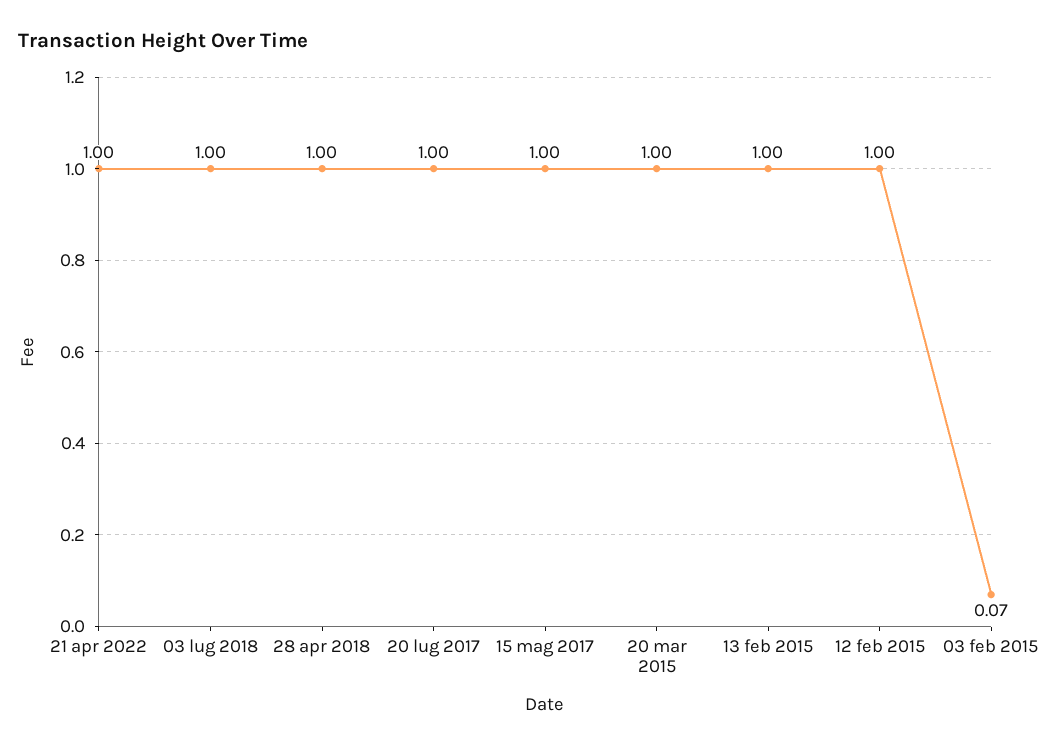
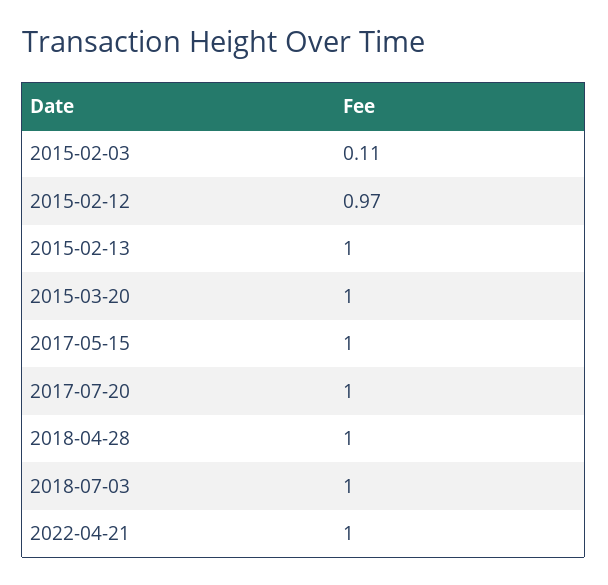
  {
    "21 apr 2022": 1,
    "03 lug 2018": 1,
    "28 apr 2018": 1,
    "20 lug 2017": 1,
    "15 mag 2017": 1,
    "20 mar 2015": 1,
    "13 feb 2015": 1,
-   "12 feb 2015": 1,
+   "12 feb 2015": 0.97,
-   "03 feb 2015": 0.07
+   "03 feb 2015": 0.11
  }

